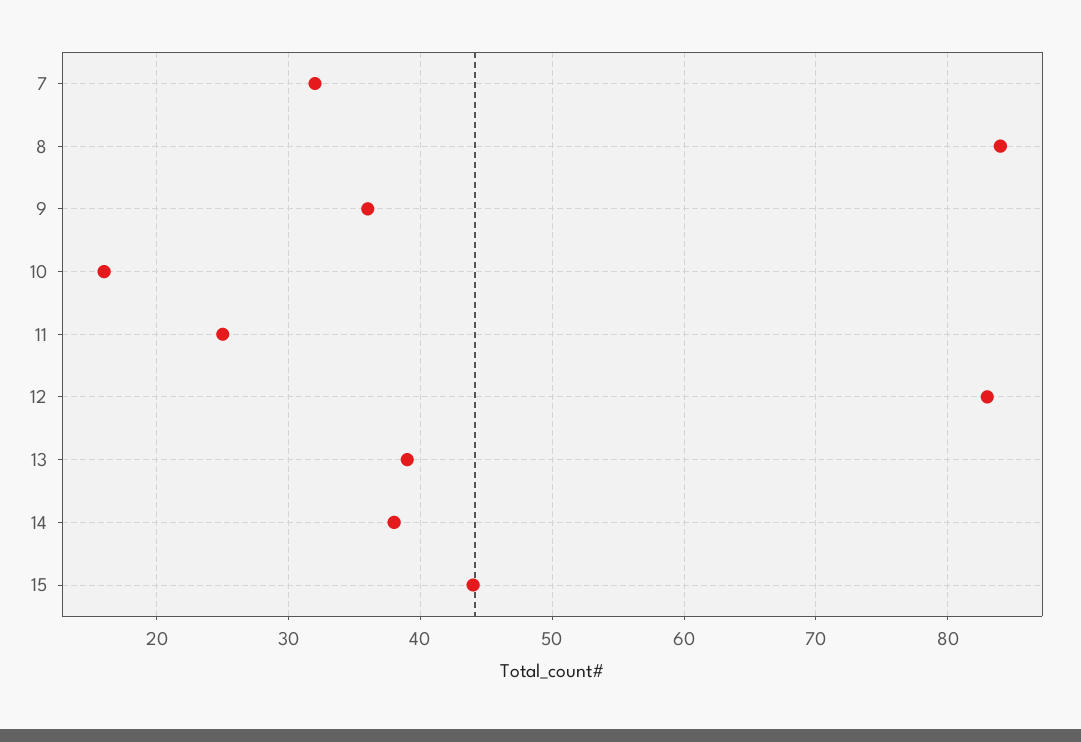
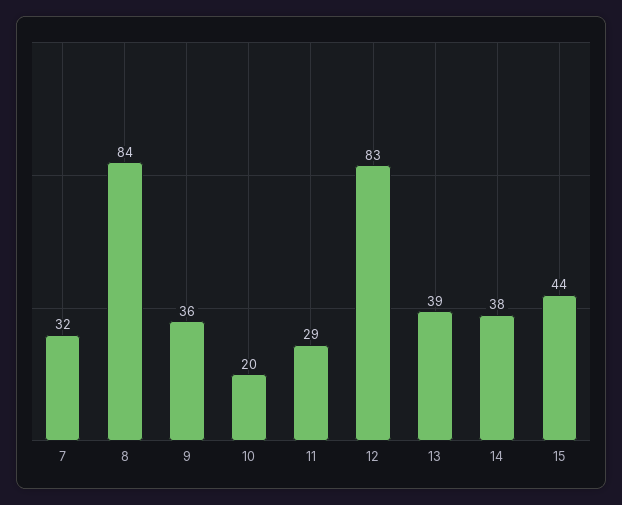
  {
    "7": 32,
    "8": 84,
    "9": 36,
-   "10": 16,
+   "10": 20,
-   "11": 25,
+   "11": 29,
    "12": 83,
    "13": 39,
    "14": 38,
    "15": 44
  }

